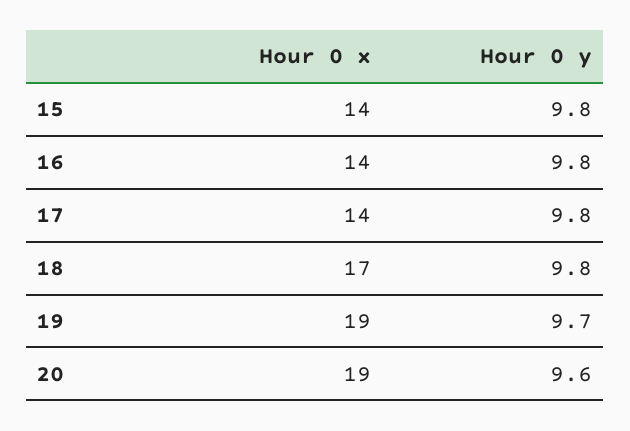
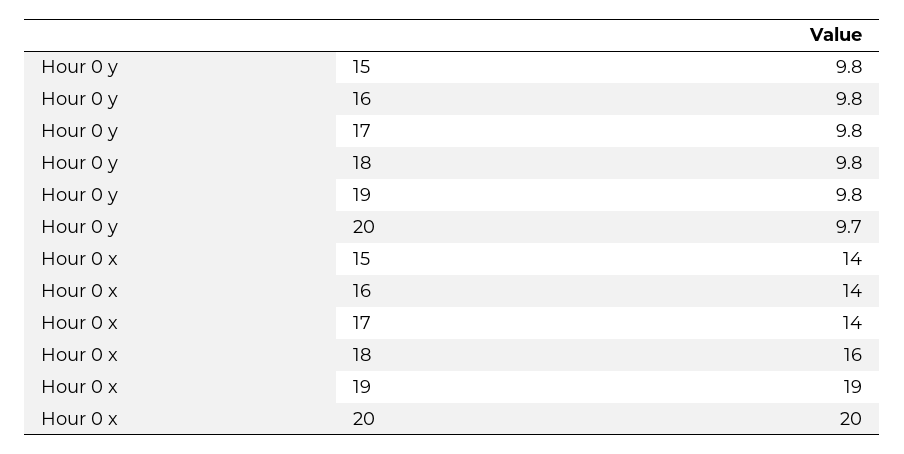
  {
    "Hour 0 x": {
      "15": 14,
      "16": 14,
      "17": 14,
-     "18": 17,
+     "18": 16,
      "19": 19,
-     "20": 19
+     "20": 20
    },
    "Hour 0 y": {
      "15": 9.8,
      "16": 9.8,
      "17": 9.8,
      "18": 9.8,
-     "19": 9.7,
+     "19": 9.8,
-     "20": 9.6
+     "20": 9.7
    }
  }

